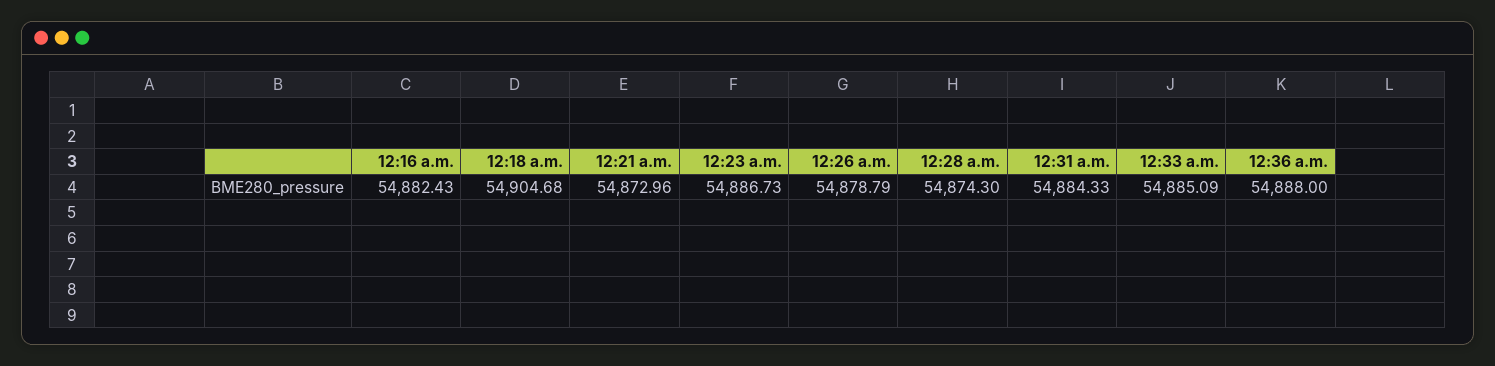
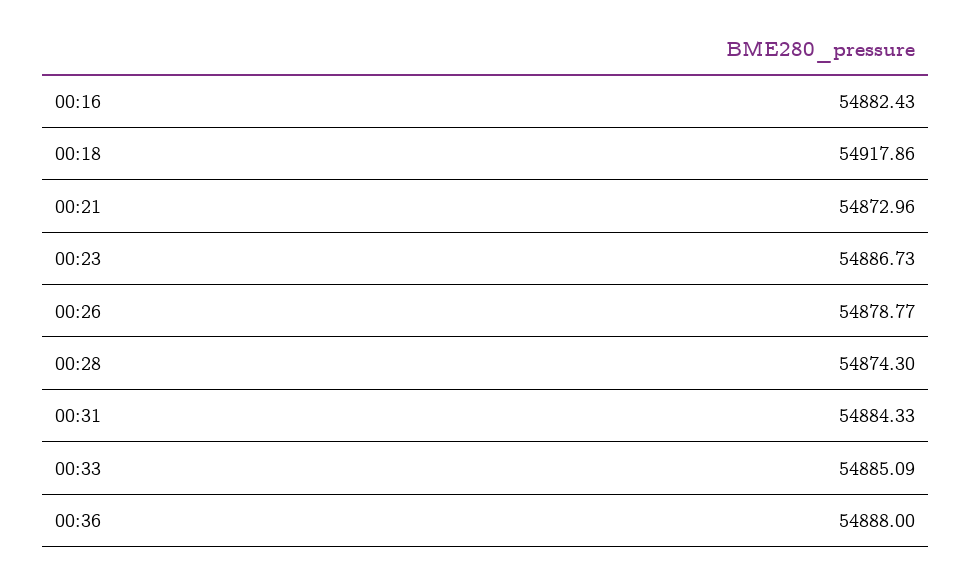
  {
    "12:16 a.m.": 54882.43,
-   "12:18 a.m.": 54904.68,
+   "12:18 a.m.": 54917.86,
    "12:21 a.m.": 54872.96,
    "12:23 a.m.": 54886.73,
-   "12:26 a.m.": 54878.79,
+   "12:26 a.m.": 54878.77,
    "12:28 a.m.": 54874.3,
    "12:31 a.m.": 54884.33,
    "12:33 a.m.": 54885.09,
    "12:36 a.m.": 54888
  }

